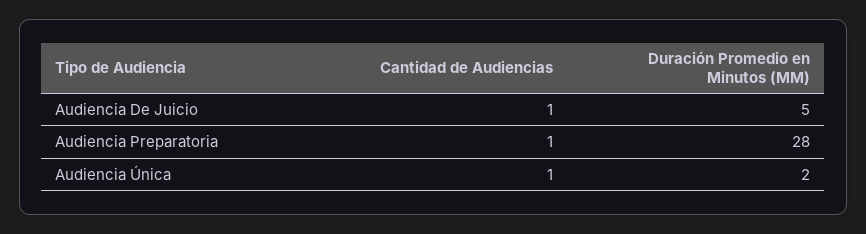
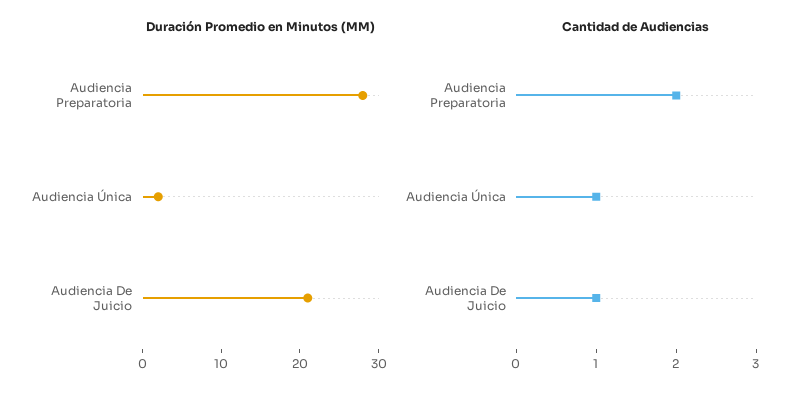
  {
    "Cantidad de Audiencias": {
      "Audiencia De Juicio": 1,
-     "Audiencia Preparatoria": 1,
+     "Audiencia Preparatoria": 2,
      "Audiencia Única": 1
    },
    "Duración Promedio en Minutos (MM)": {
-     "Audiencia De Juicio": 5,
+     "Audiencia De Juicio": 20,
      "Audiencia Preparatoria": 28,
      "Audiencia Única": 2
    }
  }

